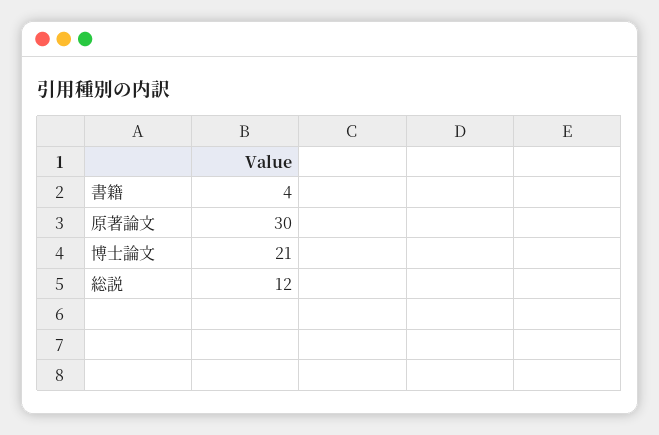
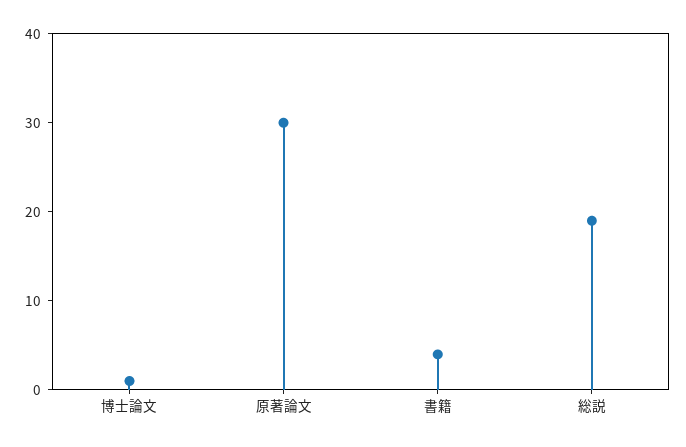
  {
    "書籍": 4,
    "原著論文": 30,
-   "博士論文": 21,
+   "博士論文": 1,
-   "総説": 12
+   "総説": 19
  }

